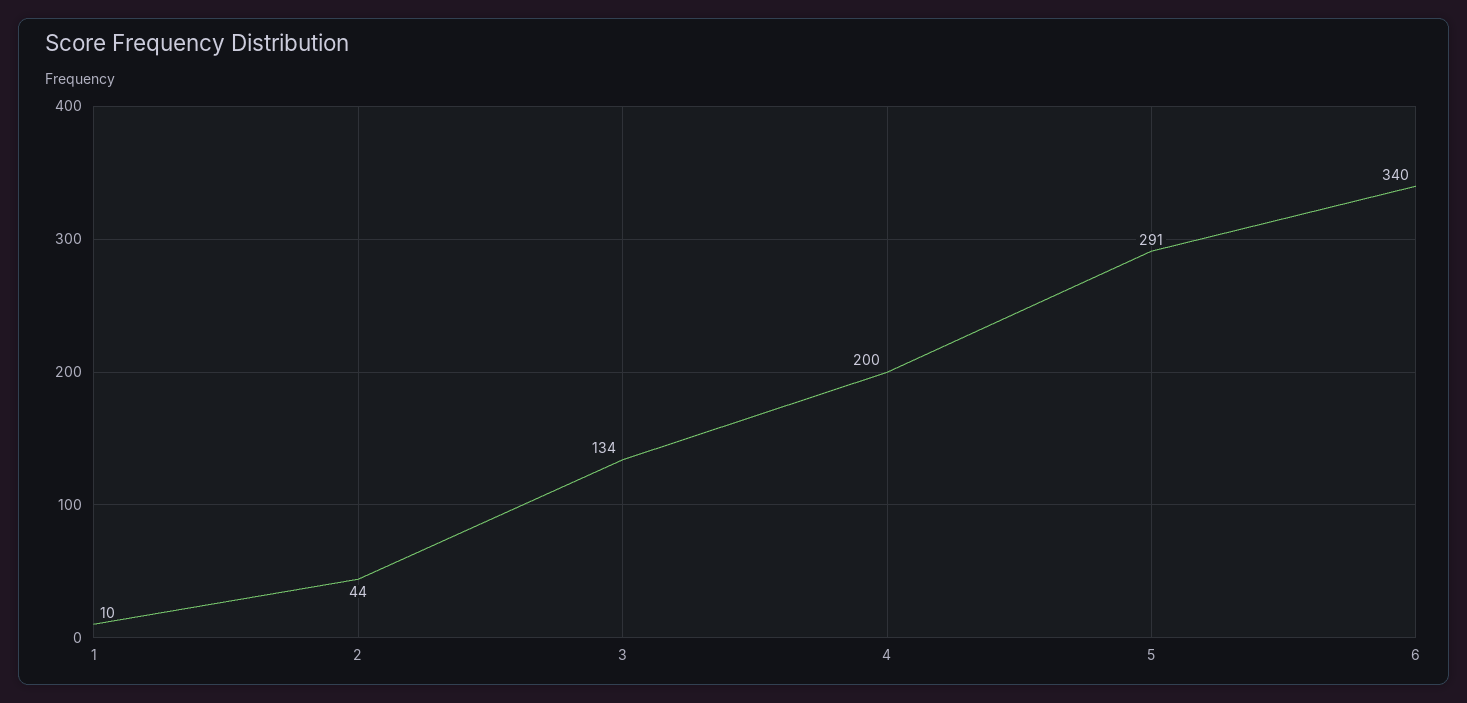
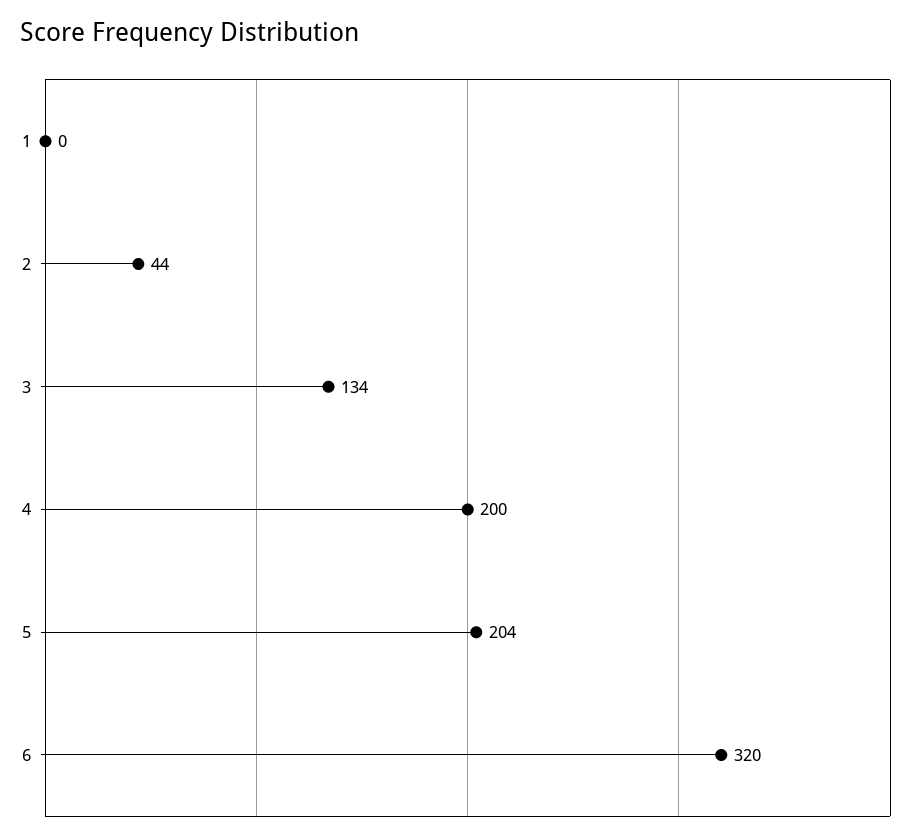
  {
-   "1": 10,
+   "1": 0,
    "2": 44,
    "3": 134,
    "4": 200,
-   "5": 291,
+   "5": 204,
-   "6": 340
+   "6": 320
  }

